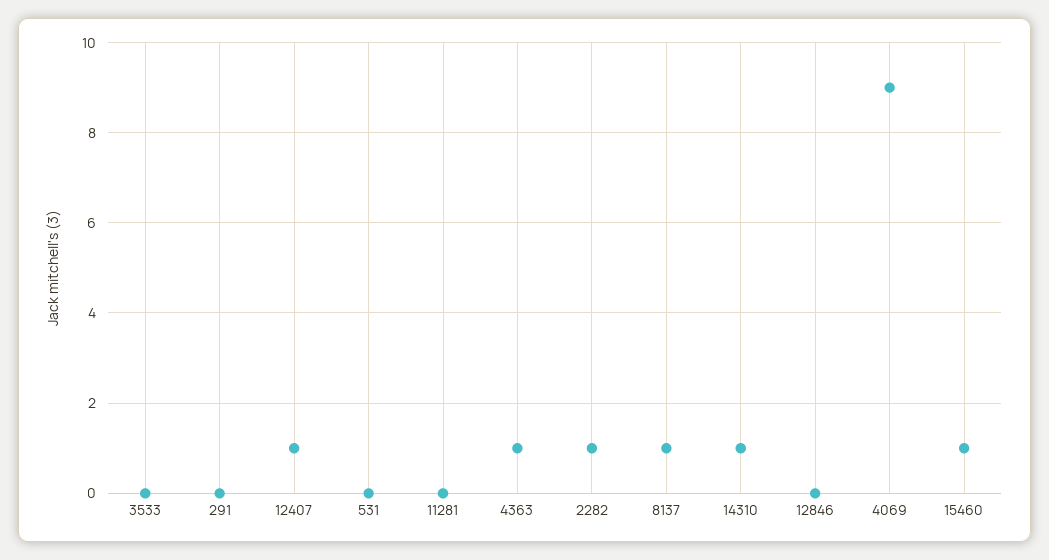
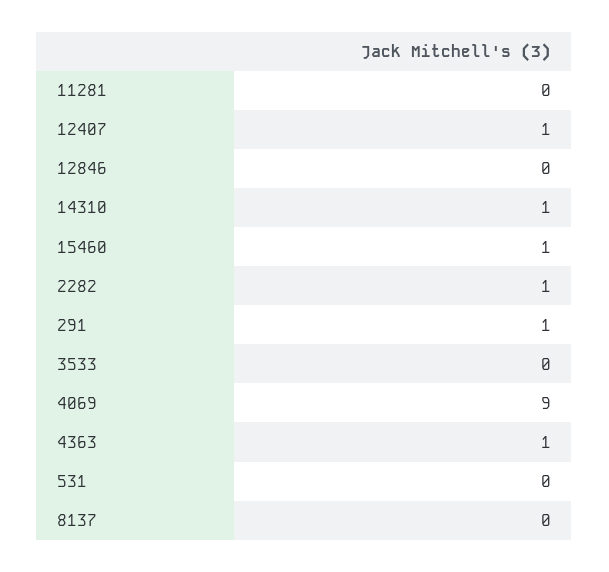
  {
    "3533": 0,
-   "291": 0,
+   "291": 1,
    "12407": 1,
    "531": 0,
    "11281": 0,
    "4363": 1,
    "2282": 1,
-   "8137": 1,
+   "8137": 0,
    "14310": 1,
    "12846": 0,
    "4069": 9,
    "15460": 1
  }

